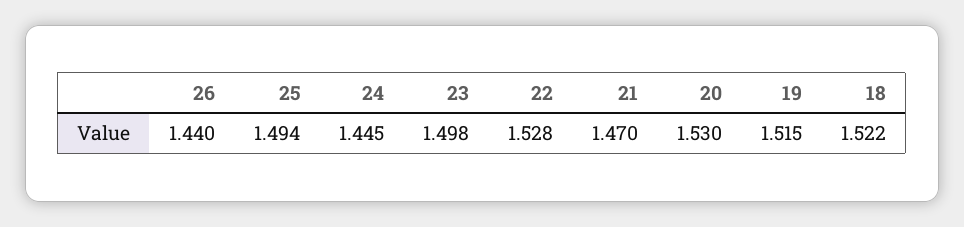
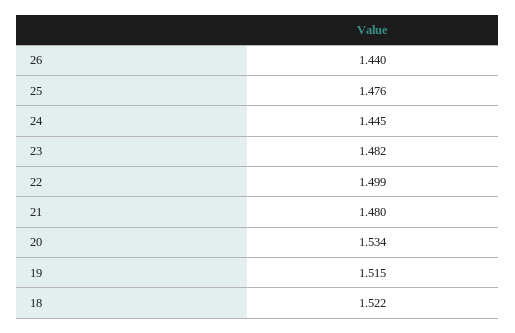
  {
    "26": 1.44,
-   "25": 1.494,
+   "25": 1.476,
    "24": 1.445,
-   "23": 1.498,
+   "23": 1.482,
-   "22": 1.528,
+   "22": 1.499,
-   "21": 1.47,
+   "21": 1.48,
-   "20": 1.53,
+   "20": 1.534,
    "19": 1.515,
    "18": 1.522
  }

